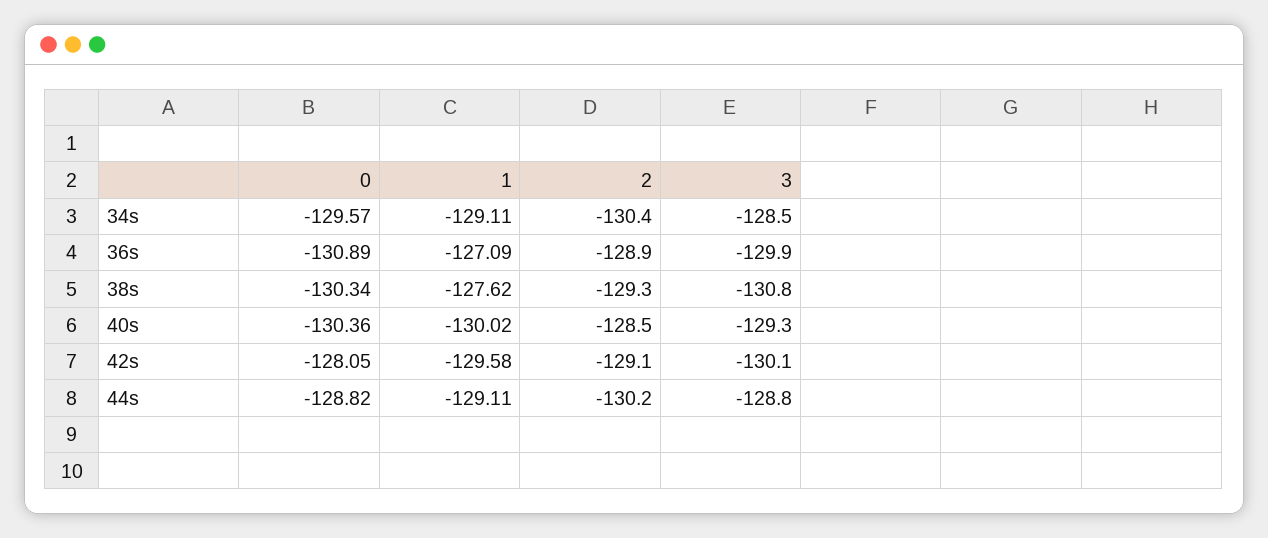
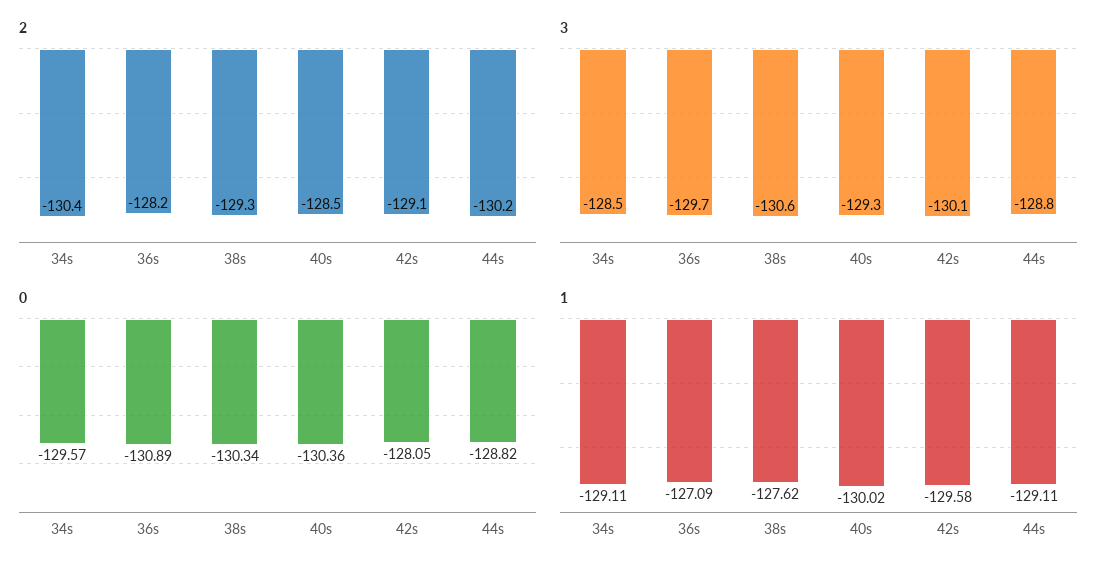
  {
    "0": {
      "34s": -129.57,
      "36s": -130.89,
      "38s": -130.34,
      "40s": -130.36,
      "42s": -128.05,
      "44s": -128.82
    },
    "1": {
      "34s": -129.11,
      "36s": -127.09,
      "38s": -127.62,
      "40s": -130.02,
      "42s": -129.58,
      "44s": -129.11
    },
    "2": {
      "34s": -130.4,
-     "36s": -128.9,
+     "36s": -128.2,
      "38s": -129.3,
      "40s": -128.5,
      "42s": -129.1,
      "44s": -130.2
    },
    "3": {
      "34s": -128.5,
-     "36s": -129.9,
+     "36s": -129.7,
-     "38s": -130.8,
+     "38s": -130.6,
      "40s": -129.3,
      "42s": -130.1,
      "44s": -128.8
    }
  }

